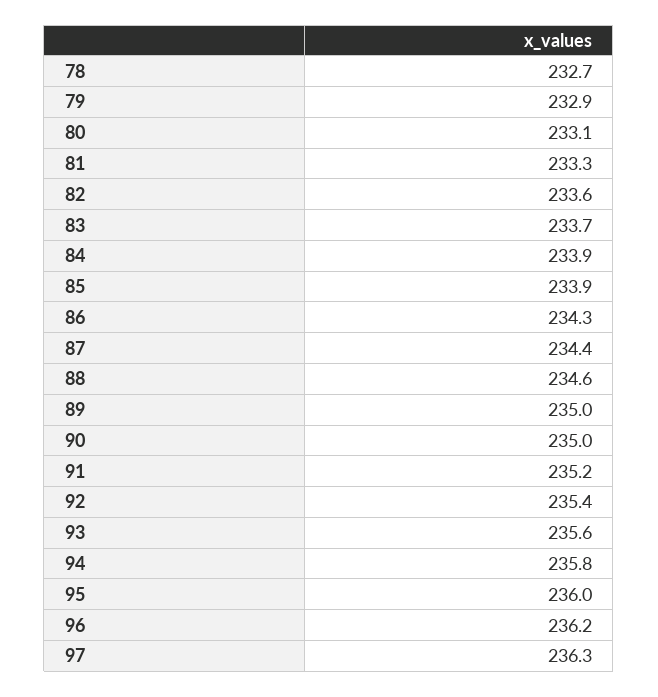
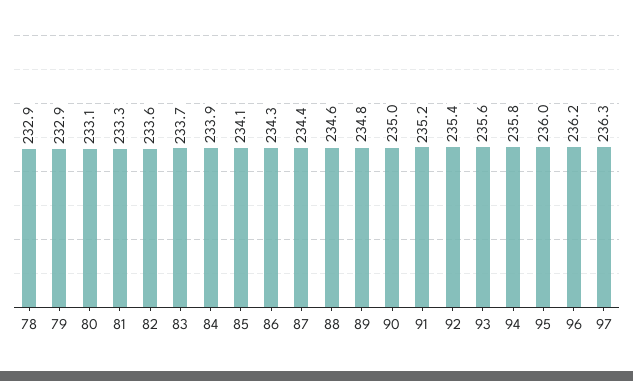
  {
-   "78": 232.7,
+   "78": 232.9,
    "79": 232.9,
    "80": 233.1,
    "81": 233.3,
    "82": 233.6,
    "83": 233.7,
    "84": 233.9,
-   "85": 233.9,
+   "85": 234.1,
    "86": 234.3,
    "87": 234.4,
    "88": 234.6,
-   "89": 235,
+   "89": 234.8,
    "90": 235,
    "91": 235.2,
    "92": 235.4,
    "93": 235.6,
    "94": 235.8,
    "95": 236,
    "96": 236.2,
    "97": 236.3
  }

